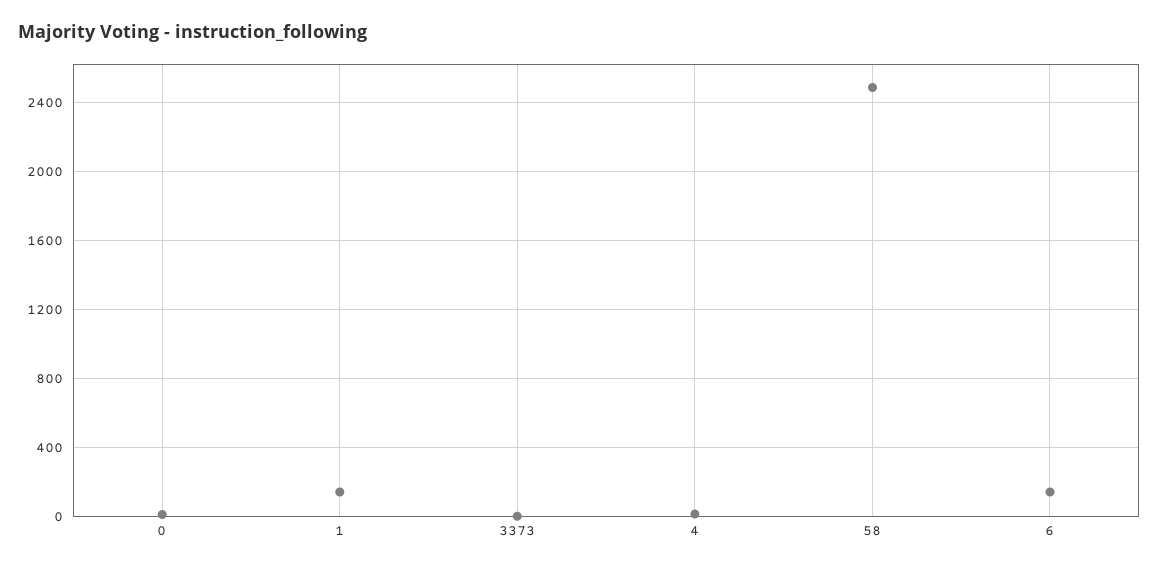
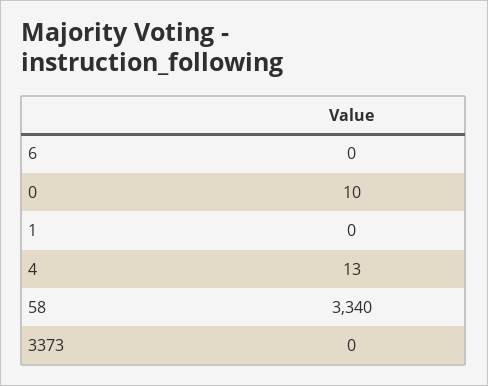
  {
    "0": 10,
-   "1": 150,
+   "1": 0,
    "3373": 0,
    "4": 13,
-   "58": 2500,
+   "58": 3340,
-   "6": 150
+   "6": 0
  }

